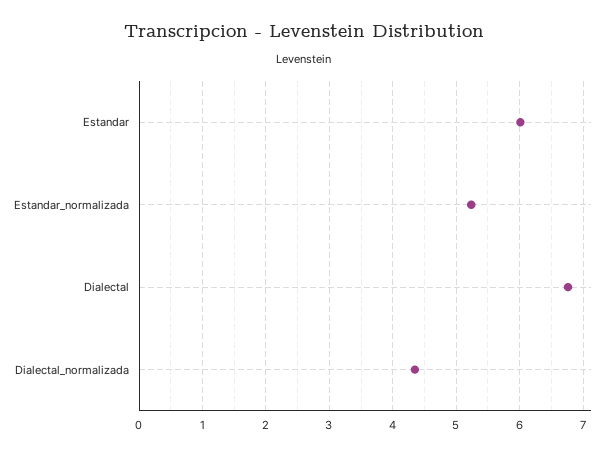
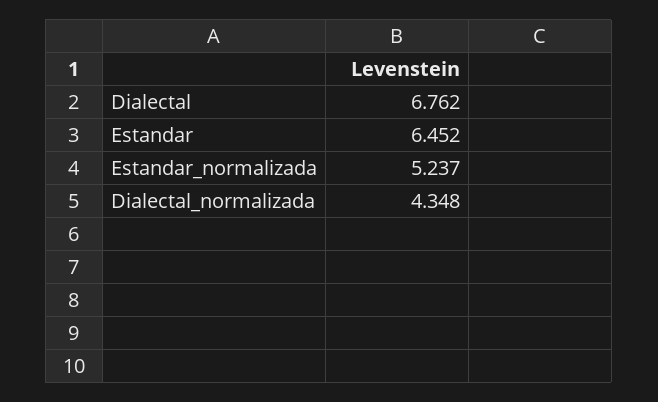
  {
-   "Estandar": 6,
+   "Estandar": 6.452,
    "Estandar_normalizada": 5.237,
    "Dialectal": 6.762,
    "Dialectal_normalizada": 4.348
  }

